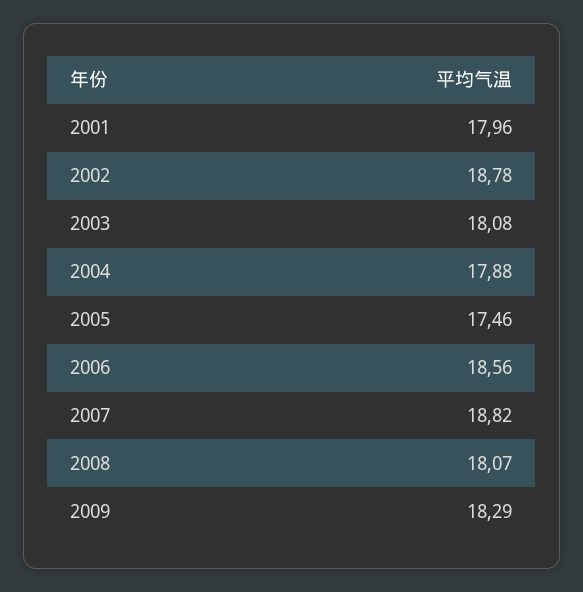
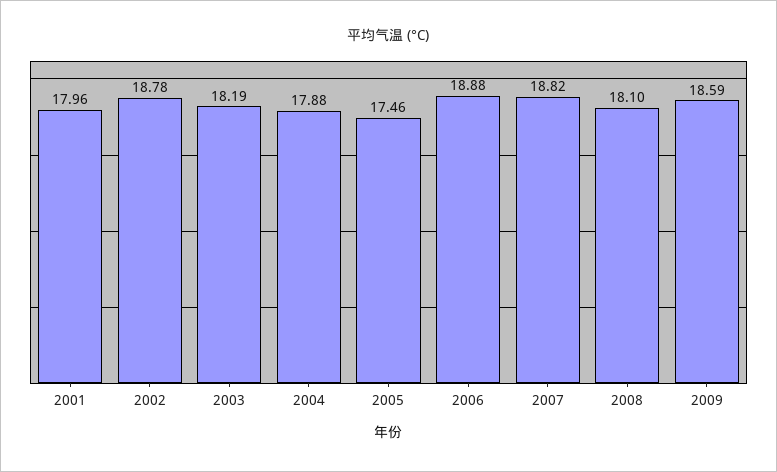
  {
    "2001": 17.96,
    "2002": 18.78,
-   "2003": 18.08,
+   "2003": 18.19,
    "2004": 17.88,
    "2005": 17.46,
-   "2006": 18.56,
+   "2006": 18.88,
    "2007": 18.82,
-   "2008": 18.07,
+   "2008": 18.1,
-   "2009": 18.29
+   "2009": 18.59
  }

